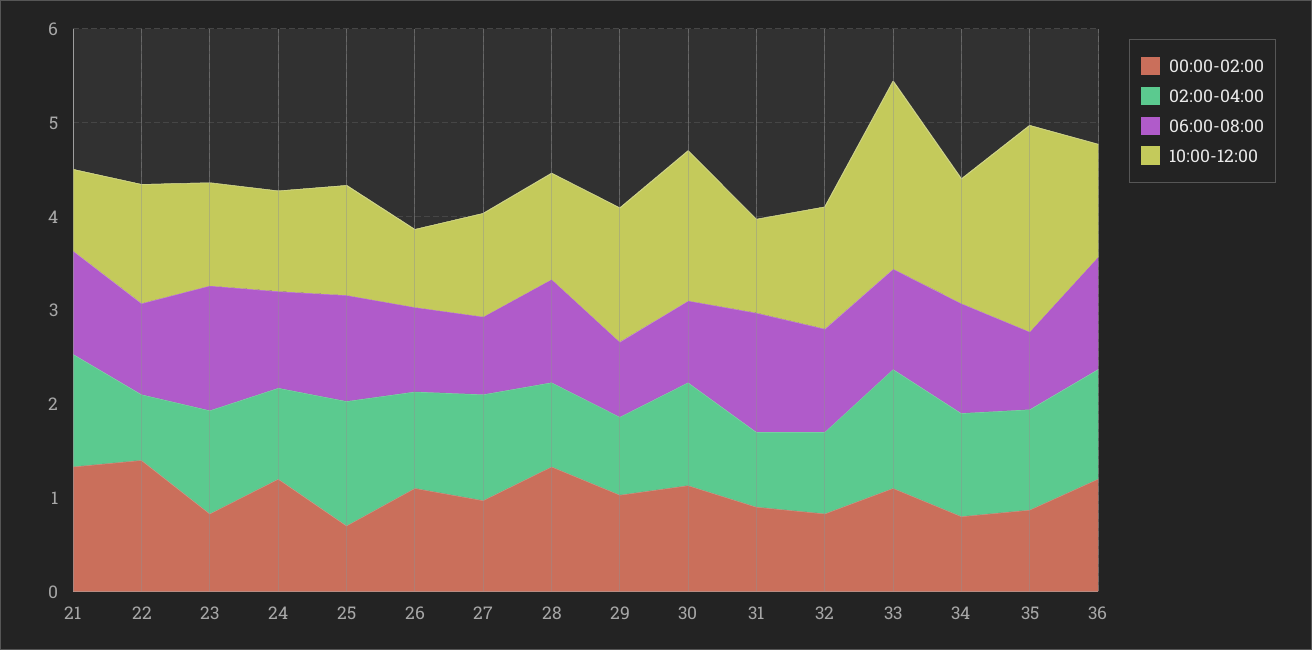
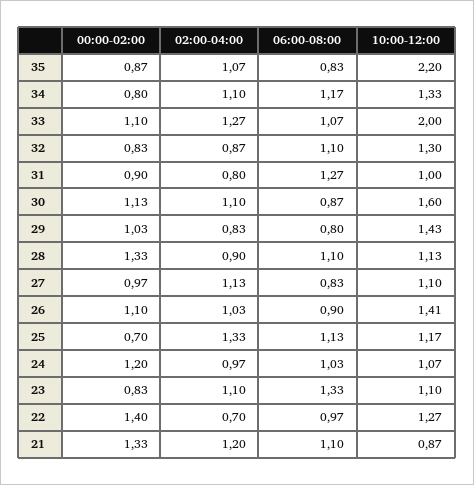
  {
    "00:00-02:00": {
      "21": 1.33,
      "22": 1.4,
      "23": 0.83,
      "24": 1.2,
      "25": 0.7,
      "26": 1.1,
      "27": 0.97,
      "28": 1.33,
      "29": 1.03,
      "30": 1.13,
      "31": 0.9,
      "32": 0.83,
      "33": 1.1,
      "34": 0.8,
-     "35": 0.87,
+     "35": 0.87
-     "36": 1.2
    },
    "02:00-04:00": {
      "21": 1.2,
      "22": 0.7,
      "23": 1.1,
      "24": 0.97,
      "25": 1.33,
      "26": 1.03,
      "27": 1.13,
      "28": 0.9,
      "29": 0.83,
      "30": 1.1,
      "31": 0.8,
      "32": 0.87,
      "33": 1.27,
      "34": 1.1,
-     "35": 1.07,
+     "35": 1.07
-     "36": 1.2
    },
    "06:00-08:00": {
      "21": 1.1,
      "22": 0.97,
      "23": 1.33,
      "24": 1.03,
      "25": 1.13,
      "26": 0.9,
      "27": 0.83,
      "28": 1.1,
      "29": 0.8,
      "30": 0.87,
      "31": 1.27,
      "32": 1.1,
      "33": 1.07,
      "34": 1.17,
-     "35": 0.83,
+     "35": 0.83
-     "36": 1.2
    },
    "10:00-12:00": {
      "21": 0.87,
      "22": 1.27,
      "23": 1.1,
      "24": 1.07,
      "25": 1.17,
-     "26": 0.8,
+     "26": 1.41,
      "27": 1.1,
      "28": 1.13,
      "29": 1.43,
      "30": 1.6,
      "31": 1,
      "32": 1.3,
      "33": 2,
      "34": 1.33,
-     "35": 2.2,
+     "35": 2.2
-     "36": 1.2
    }
  }

